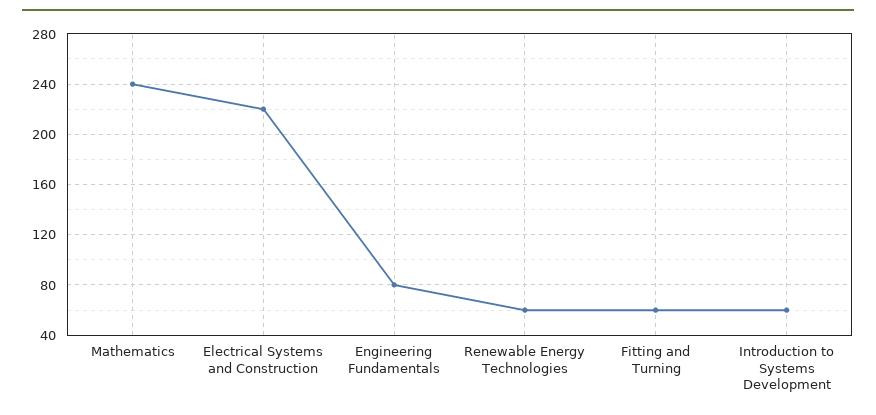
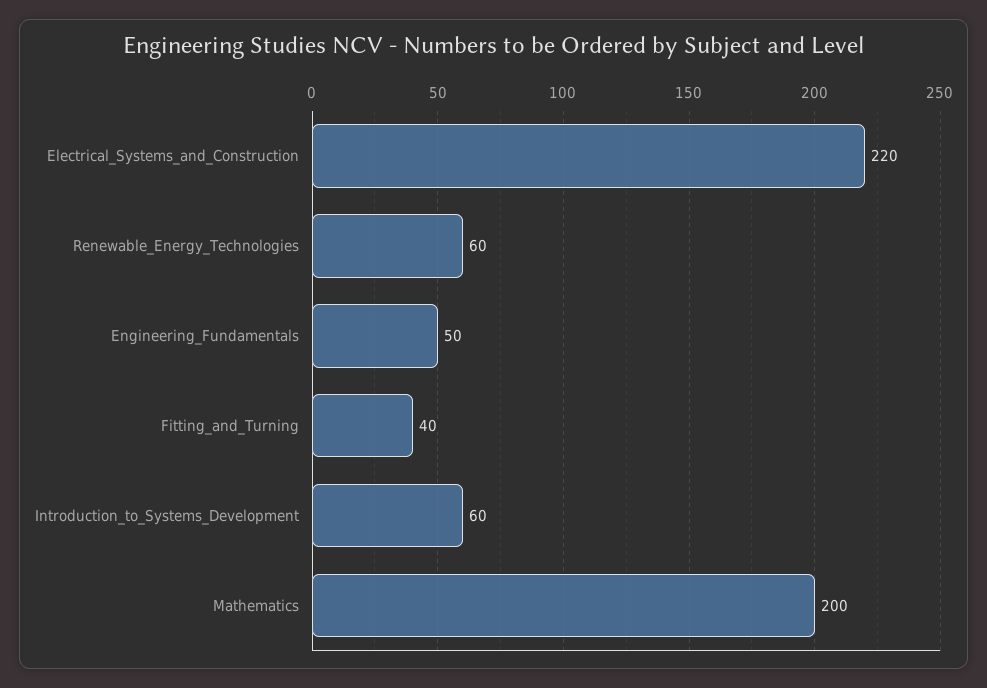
  {
-   "Mathematics": 240,
+   "Mathematics": 200,
    "Electrical Systems and Construction": 220,
-   "Engineering Fundamentals": 80,
+   "Engineering Fundamentals": 50,
    "Renewable Energy Technologies": 60,
-   "Fitting and Turning": 60,
+   "Fitting and Turning": 40,
    "Introduction to Systems Development": 60
  }

